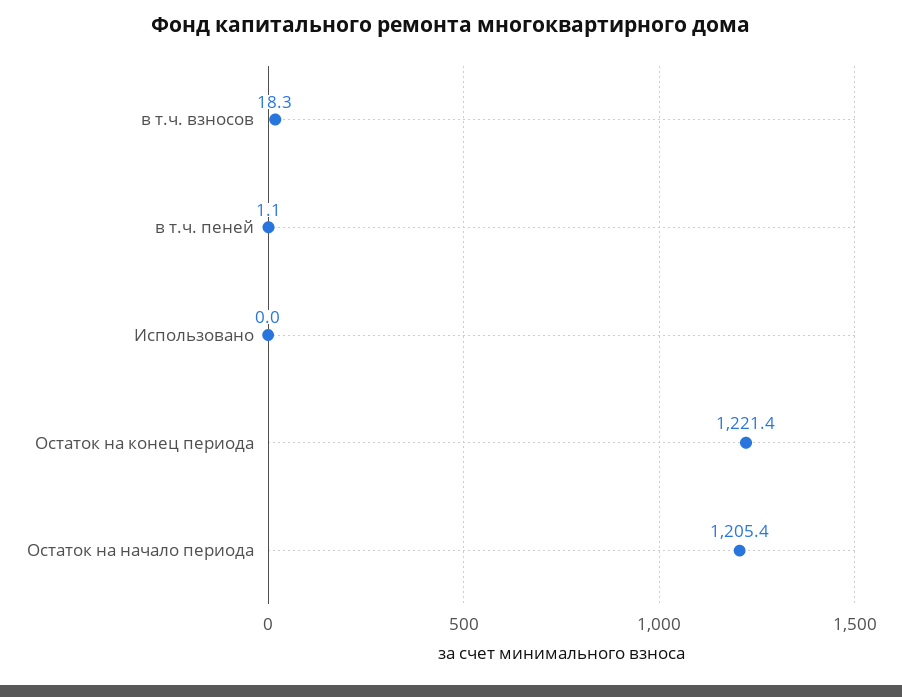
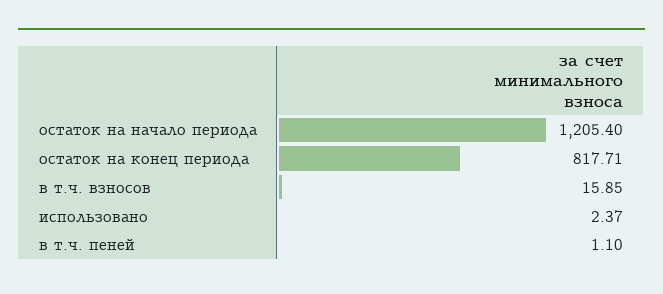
  {
-   "в т.ч. взносов": 18.3,
+   "в т.ч. взносов": 15.85,
    "в т.ч. пеней": 1.1,
-   "Использовано": 0,
+   "Использовано": 2.37,
-   "Остаток на конец периода": 1221.4,
+   "Остаток на конец периода": 817.71,
    "Остаток на начало периода": 1205.4
  }

